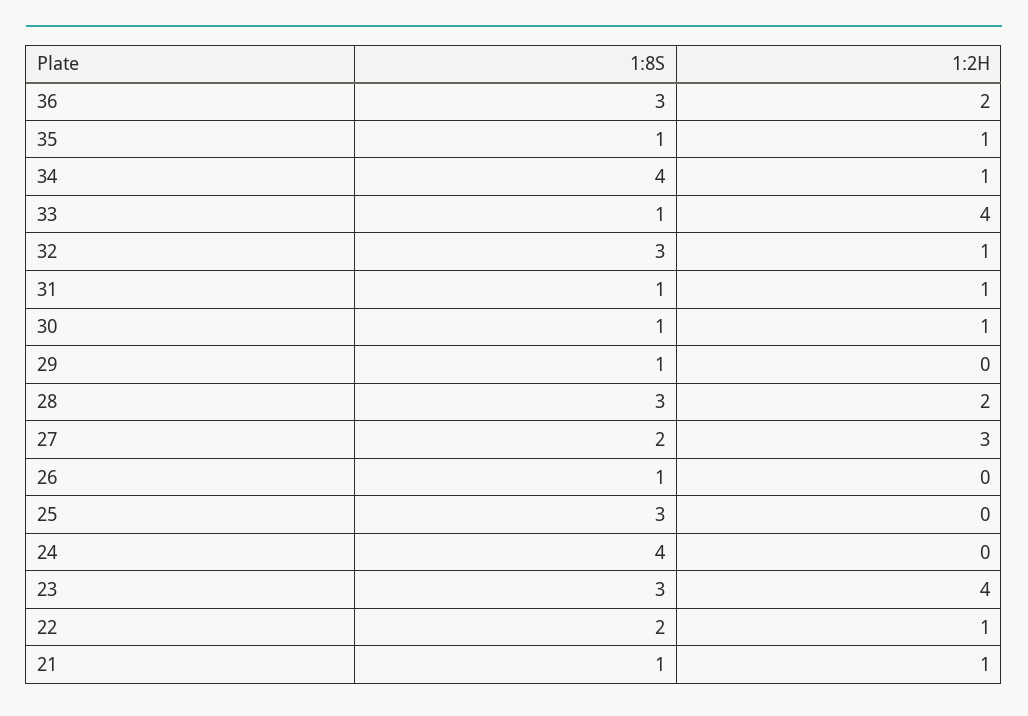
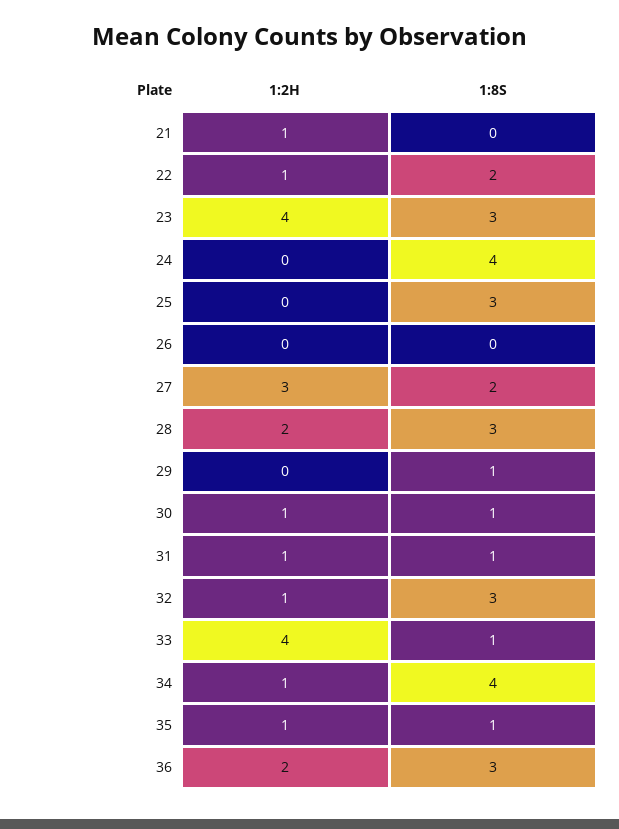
  {
    "1:8S": {
      "36": 3,
      "35": 1,
      "34": 4,
      "33": 1,
      "32": 3,
      "31": 1,
      "30": 1,
      "29": 1,
      "28": 3,
      "27": 2,
-     "26": 1,
+     "26": 0,
      "25": 3,
      "24": 4,
      "23": 3,
      "22": 2,
-     "21": 1
+     "21": 0
    },
    "1:2H": {
      "36": 2,
      "35": 1,
      "34": 1,
      "33": 4,
      "32": 1,
      "31": 1,
      "30": 1,
      "29": 0,
      "28": 2,
      "27": 3,
      "26": 0,
      "25": 0,
      "24": 0,
      "23": 4,
      "22": 1,
      "21": 1
    }
  }

